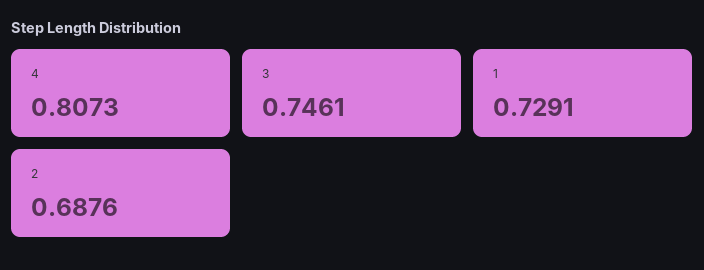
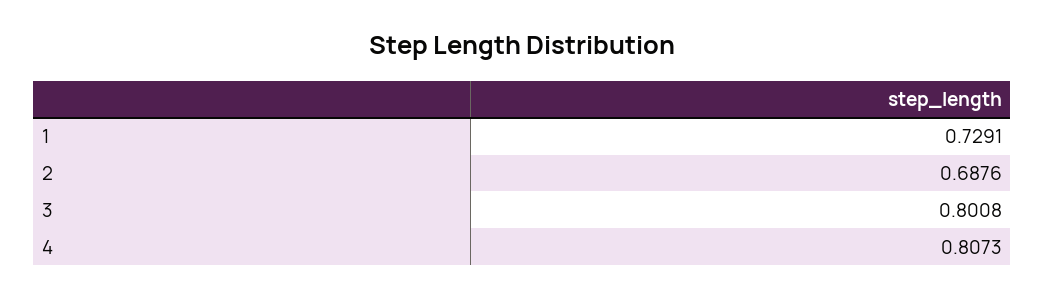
  {
    "4": 0.8073,
-   "3": 0.7461,
+   "3": 0.8008,
    "1": 0.7291,
    "2": 0.6876
  }

